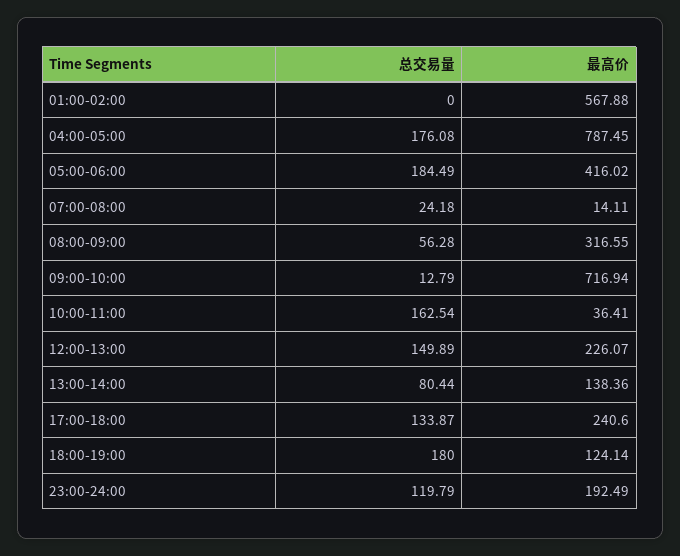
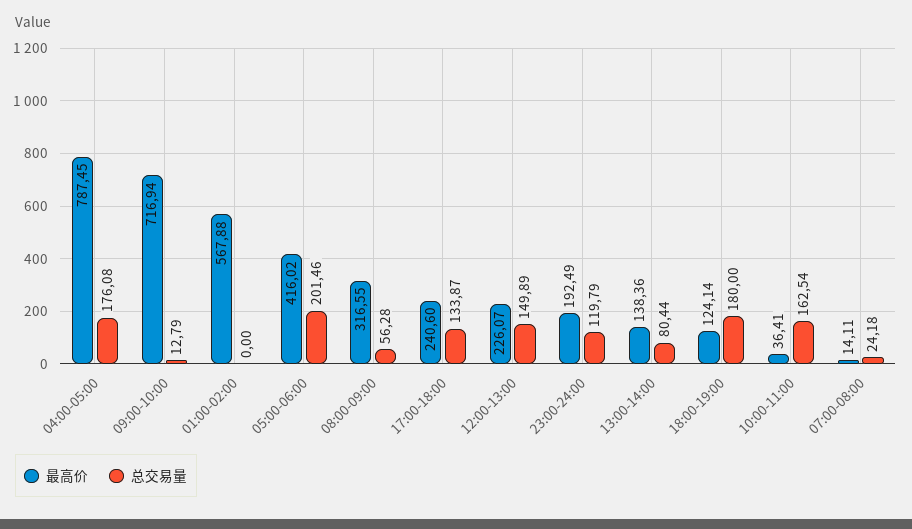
  {
    "总交易量": {
      "01:00-02:00": 0,
      "04:00-05:00": 176.08,
-     "05:00-06:00": 184.49,
+     "05:00-06:00": 201.46,
      "07:00-08:00": 24.18,
      "08:00-09:00": 56.28,
      "09:00-10:00": 12.79,
      "10:00-11:00": 162.54,
      "12:00-13:00": 149.89,
      "13:00-14:00": 80.44,
      "17:00-18:00": 133.87,
      "18:00-19:00": 180,
      "23:00-24:00": 119.79
    },
    "最高价": {
      "01:00-02:00": 567.88,
      "04:00-05:00": 787.45,
      "05:00-06:00": 416.02,
      "07:00-08:00": 14.11,
      "08:00-09:00": 316.55,
      "09:00-10:00": 716.94,
      "10:00-11:00": 36.41,
      "12:00-13:00": 226.07,
      "13:00-14:00": 138.36,
      "17:00-18:00": 240.6,
      "18:00-19:00": 124.14,
      "23:00-24:00": 192.49
    }
  }

